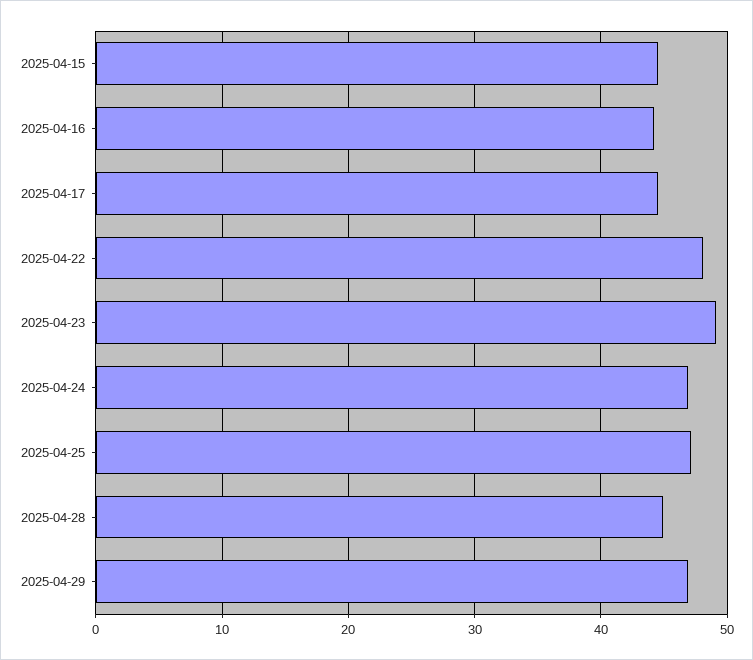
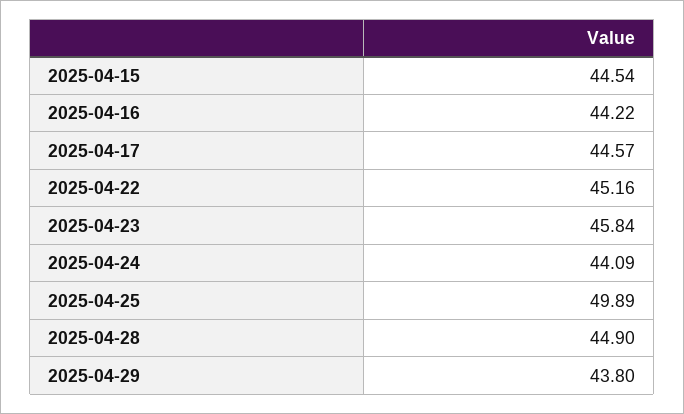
  {
    "2025-04-15": 44.54,
    "2025-04-16": 44.22,
    "2025-04-17": 44.57,
-   "2025-04-22": 48,
+   "2025-04-22": 45.16,
-   "2025-04-23": 49,
+   "2025-04-23": 45.84,
-   "2025-04-24": 47,
+   "2025-04-24": 44.09,
-   "2025-04-25": 47,
+   "2025-04-25": 49.89,
    "2025-04-28": 44.9,
-   "2025-04-29": 47
+   "2025-04-29": 43.8
  }

